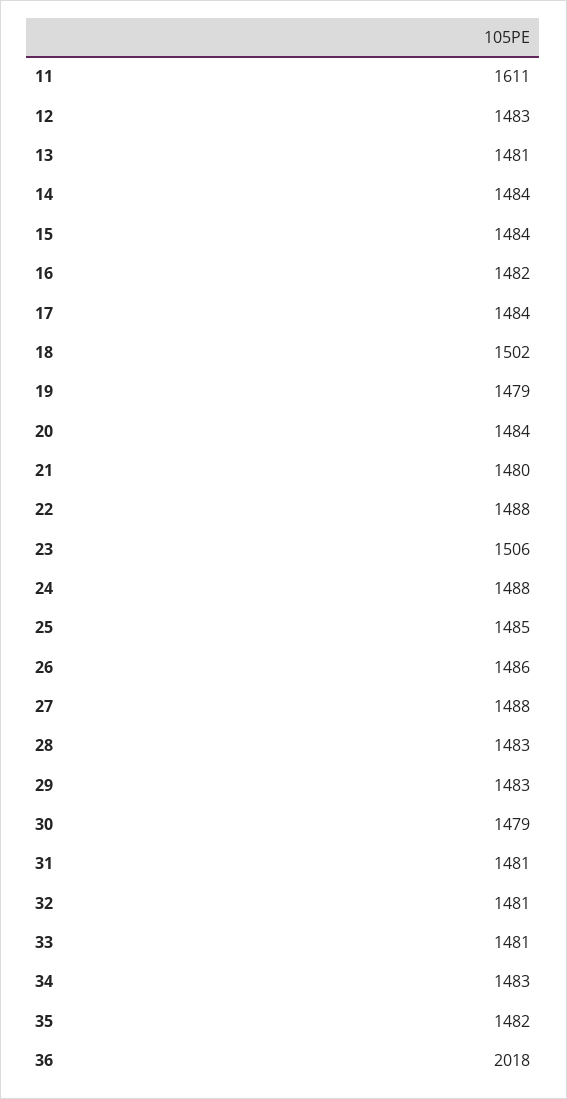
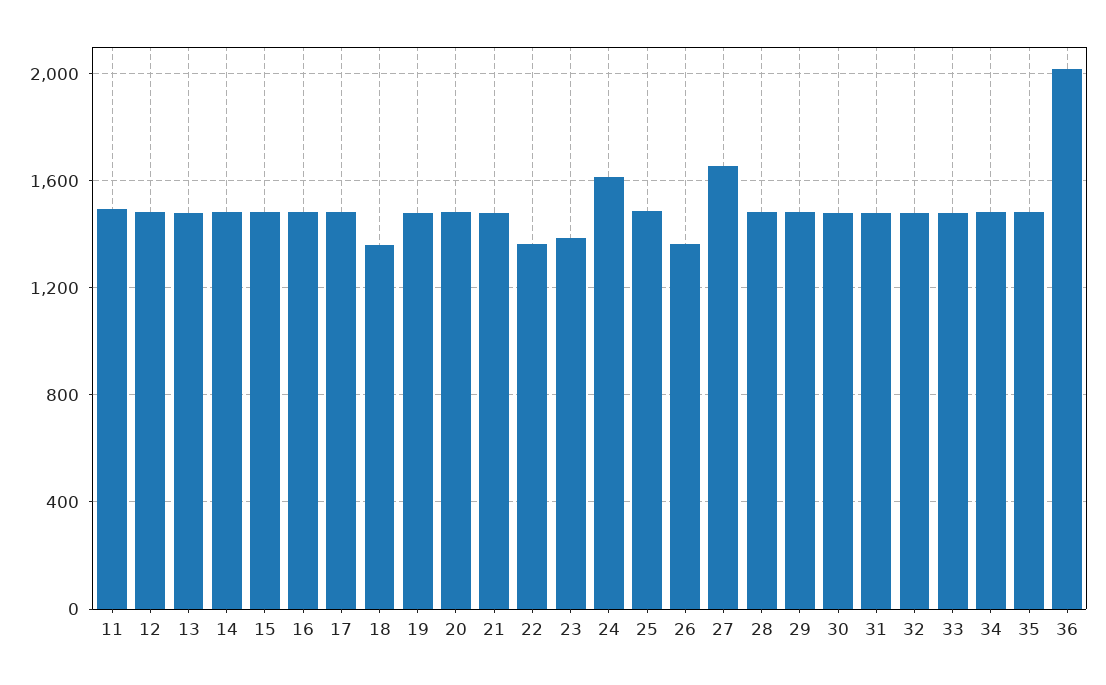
  {
-   "11": 1611,
+   "11": 1500,
    "12": 1483,
    "13": 1481,
    "14": 1484,
    "15": 1484,
    "16": 1482,
    "17": 1484,
-   "18": 1502,
+   "18": 1350,
    "19": 1479,
    "20": 1484,
    "21": 1480,
-   "22": 1488,
+   "22": 1350,
-   "23": 1506,
+   "23": 1400,
-   "24": 1488,
+   "24": 1600,
    "25": 1485,
-   "26": 1486,
+   "26": 1350,
-   "27": 1488,
+   "27": 1650,
    "28": 1483,
    "29": 1483,
    "30": 1479,
    "31": 1481,
    "32": 1481,
    "33": 1481,
    "34": 1483,
    "35": 1482,
    "36": 2018
  }

